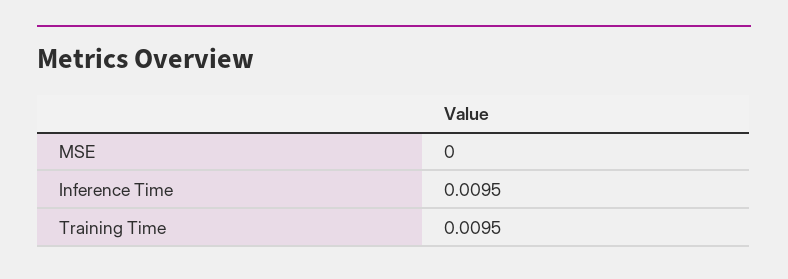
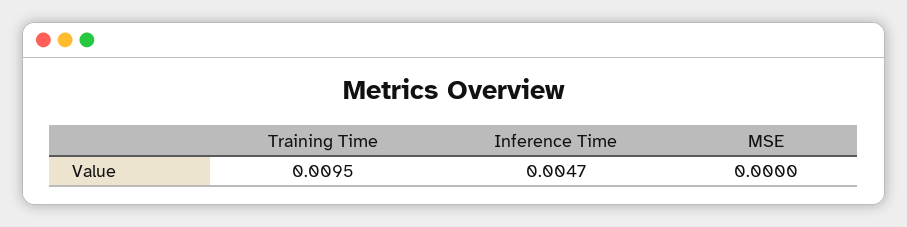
  {
    "MSE": 0,
-   "Inference Time": 0.0095,
+   "Inference Time": 0.0047,
    "Training Time": 0.0095
  }

